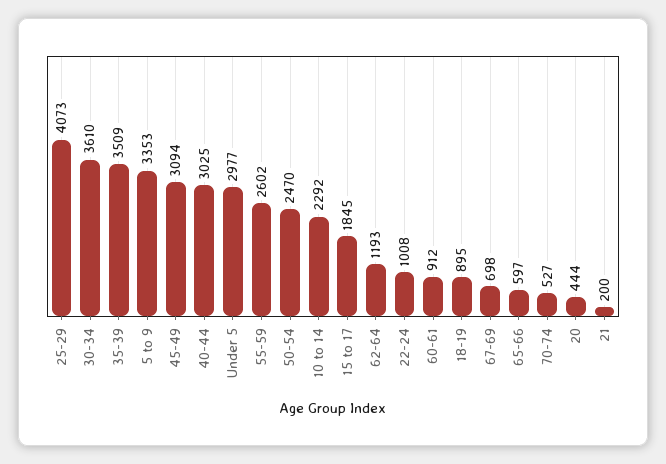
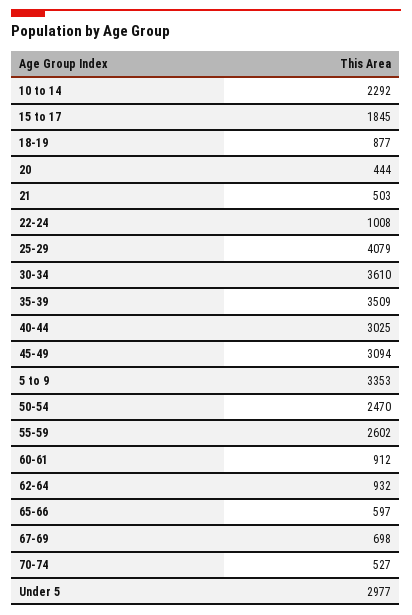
  {
-   "25-29": 4073,
+   "25-29": 4079,
    "30-34": 3610,
    "35-39": 3509,
    "5 to 9": 3353,
    "45-49": 3094,
    "40-44": 3025,
    "Under 5": 2977,
    "55-59": 2602,
    "50-54": 2470,
    "10 to 14": 2292,
    "15 to 17": 1845,
-   "62-64": 1193,
+   "62-64": 932,
    "22-24": 1008,
    "60-61": 912,
-   "18-19": 895,
+   "18-19": 877,
    "67-69": 698,
    "65-66": 597,
    "70-74": 527,
    "20": 444,
-   "21": 200
+   "21": 503
  }

